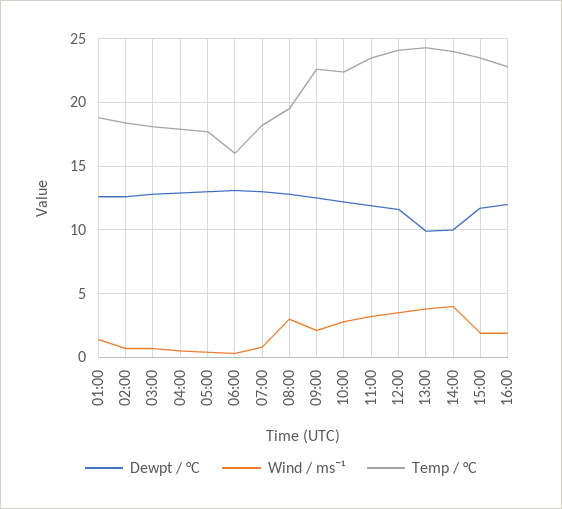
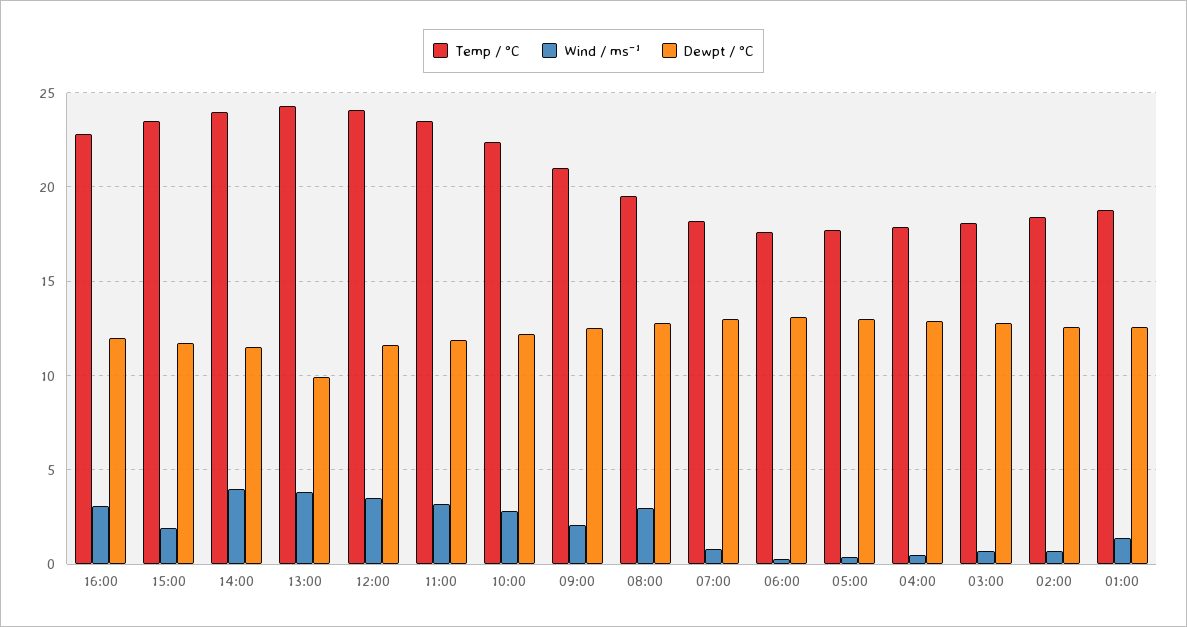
  {
    "Dewpt / °C": {
      "01:00": 12.5,
      "02:00": 12.5,
      "03:00": 13,
      "04:00": 13,
      "05:00": 13,
      "06:00": 13,
      "07:00": 13,
      "08:00": 13,
      "09:00": 12.5,
      "10:00": 12,
      "11:00": 12,
      "12:00": 11.5,
      "13:00": 10,
-     "14:00": 10,
+     "14:00": 11.5,
      "15:00": 11.5,
      "16:00": 12
    },
    "Wind / ms¯¹": {
      "01:00": 1.5,
      "02:00": 0.5,
      "03:00": 0.5,
      "04:00": 0.5,
      "05:00": 0.5,
      "06:00": 0.5,
      "07:00": 1,
      "08:00": 3,
      "09:00": 2,
      "10:00": 3,
      "11:00": 3,
      "12:00": 3.5,
      "13:00": 4,
      "14:00": 4,
      "15:00": 2,
-     "16:00": 2
+     "16:00": 3
    },
    "Temp / °C": {
      "01:00": 19,
      "02:00": 18.5,
      "03:00": 18,
      "04:00": 18,
      "05:00": 17.5,
-     "06:00": 16,
+     "06:00": 17.5,
      "07:00": 18,
      "08:00": 19.5,
-     "09:00": 22.5,
+     "09:00": 21,
      "10:00": 22.5,
      "11:00": 23.5,
      "12:00": 24,
      "13:00": 24.5,
      "14:00": 24,
      "15:00": 23.5,
      "16:00": 23
    }
  }

